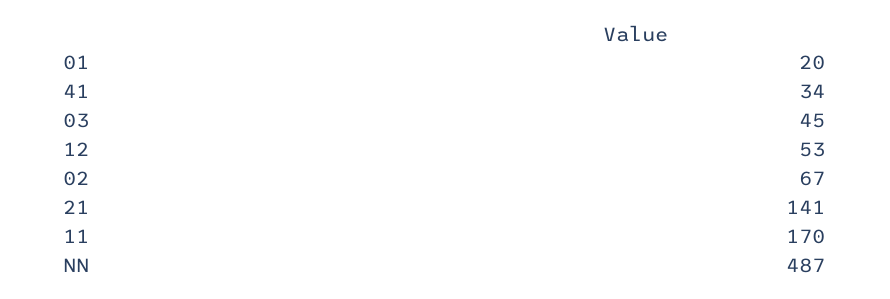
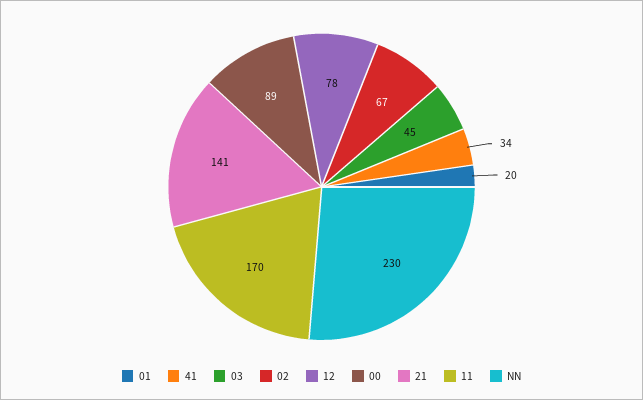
  {
    "01": 20,
    "41": 34,
    "03": 45,
-   "12": 53,
+   "12": 78,
    "02": 67,
    "21": 141,
    "11": 170,
-   "NN": 487
+   "NN": 230,
+   "00": 89
  }

